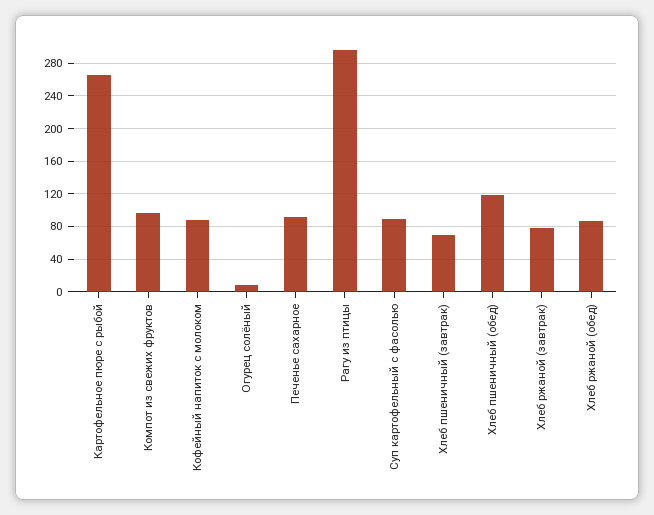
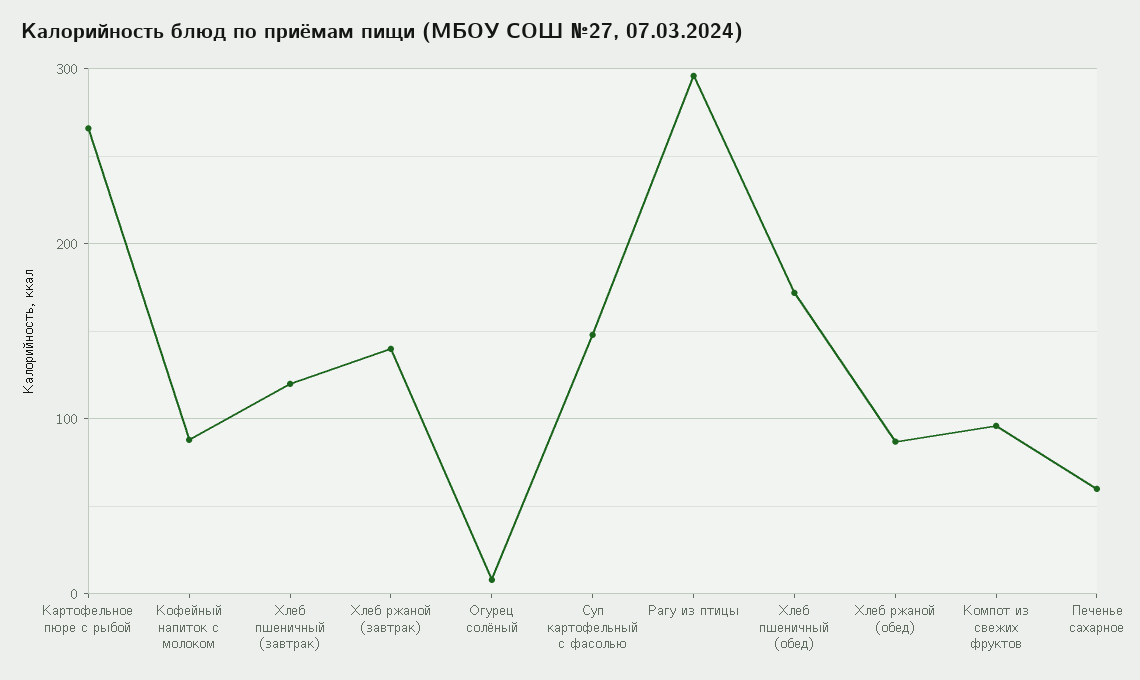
  {
    "Картофельное пюре с рыбой": 270,
    "Компот из свежих фруктов": 100,
    "Кофейный напиток с молоком": 90,
    "Огурец солёный": 10,
-   "Печенье сахарное": 90,
+   "Печенье сахарное": 60,
    "Рагу из птицы": 300,
-   "Суп картофельный с фасолью": 90,
+   "Суп картофельный с фасолью": 150,
-   "Хлеб пшеничный (завтрак)": 70,
+   "Хлеб пшеничный (завтрак)": 120,
-   "Хлеб пшеничный (обед)": 120,
+   "Хлеб пшеничный (обед)": 170,
-   "Хлеб ржаной (завтрак)": 80,
+   "Хлеб ржаной (завтрак)": 140,
    "Хлеб ржаной (обед)": 90
  }

